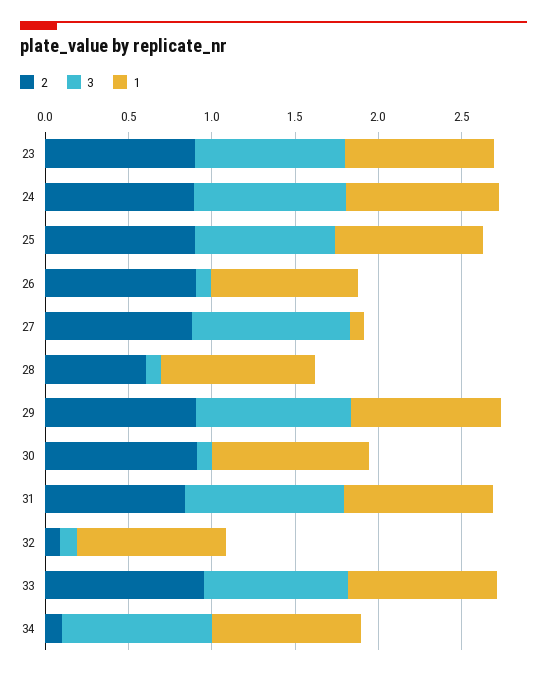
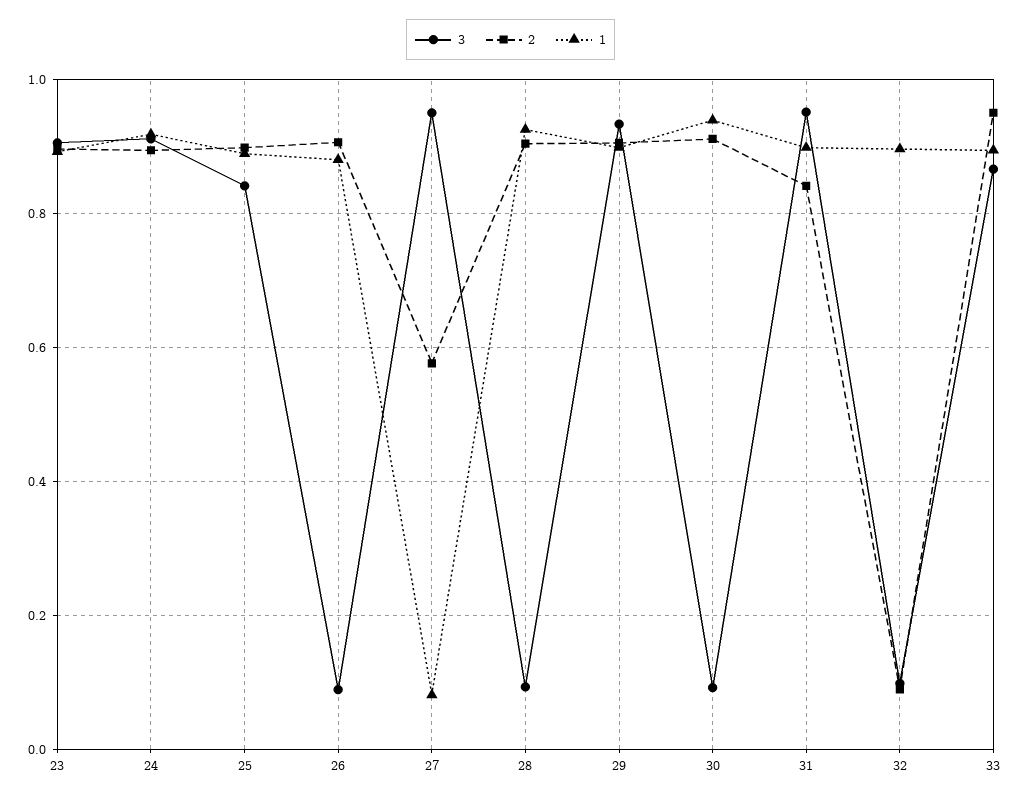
  {
    "2": {
      "23": 0.9,
      "24": 0.9,
      "25": 0.9,
      "26": 0.9,
-     "27": 0.9,
+     "27": 0.58,
-     "28": 0.6,
+     "28": 0.9,
      "29": 0.9,
      "30": 0.92,
      "31": 0.84,
      "32": 0.08,
-     "33": 0.96,
+     "33": 0.96
-     "34": 0.1
    },
    "3": {
      "23": 0.9,
      "24": 0.92,
      "25": 0.84,
      "26": 0.08,
      "27": 0.96,
      "28": 0.1,
      "29": 0.94,
      "30": 0.1,
      "31": 0.96,
      "32": 0.1,
-     "33": 0.86,
+     "33": 0.86
-     "34": 0.9
    },
    "1": {
      "23": 0.9,
      "24": 0.92,
      "25": 0.88,
      "26": 0.88,
      "27": 0.08,
      "28": 0.92,
      "29": 0.9,
      "30": 0.94,
      "31": 0.9,
      "32": 0.9,
-     "33": 0.9,
+     "33": 0.9
-     "34": 0.9
    }
  }

